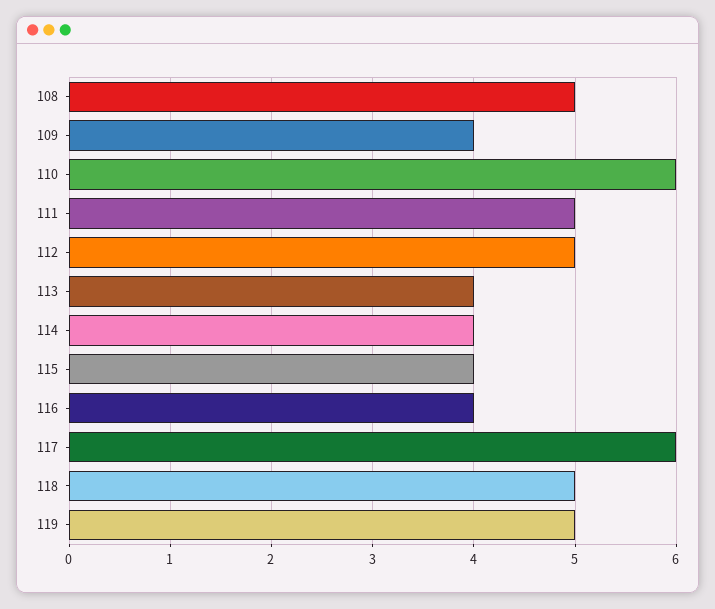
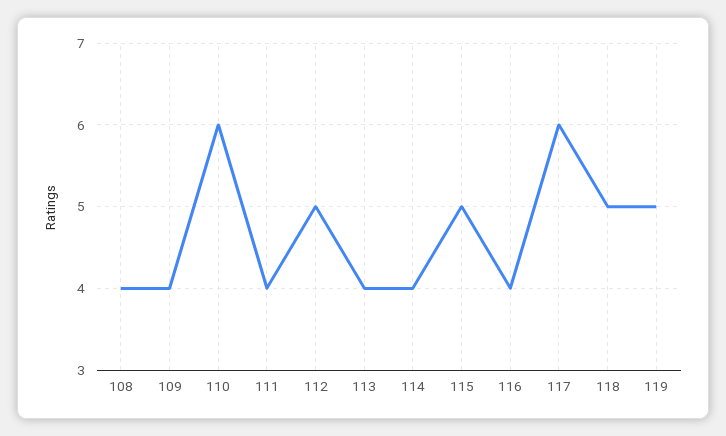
  {
-   "108": 5,
+   "108": 4,
    "109": 4,
    "110": 6,
-   "111": 5,
+   "111": 4,
    "112": 5,
    "113": 4,
    "114": 4,
-   "115": 4,
+   "115": 5,
    "116": 4,
    "117": 6,
    "118": 5,
    "119": 5
  }

